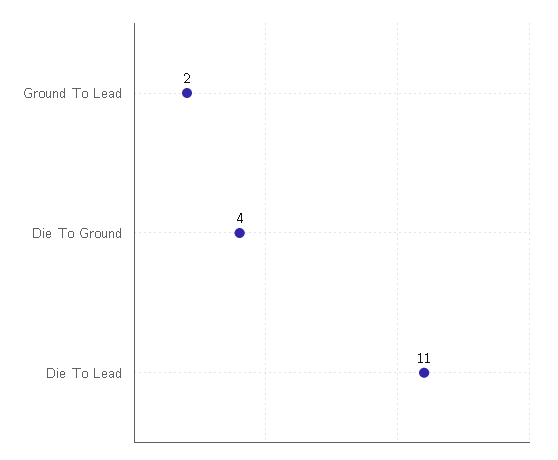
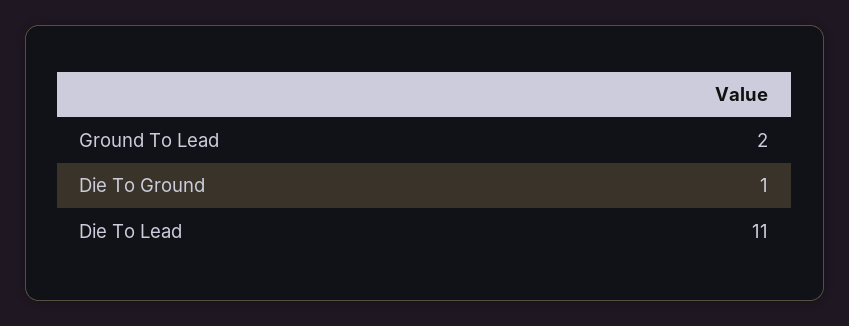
  {
    "Ground To Lead": 2,
-   "Die To Ground": 4,
+   "Die To Ground": 1,
    "Die To Lead": 11
  }

